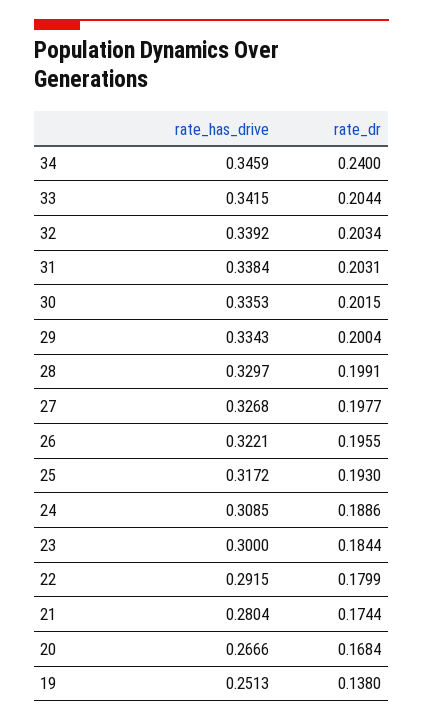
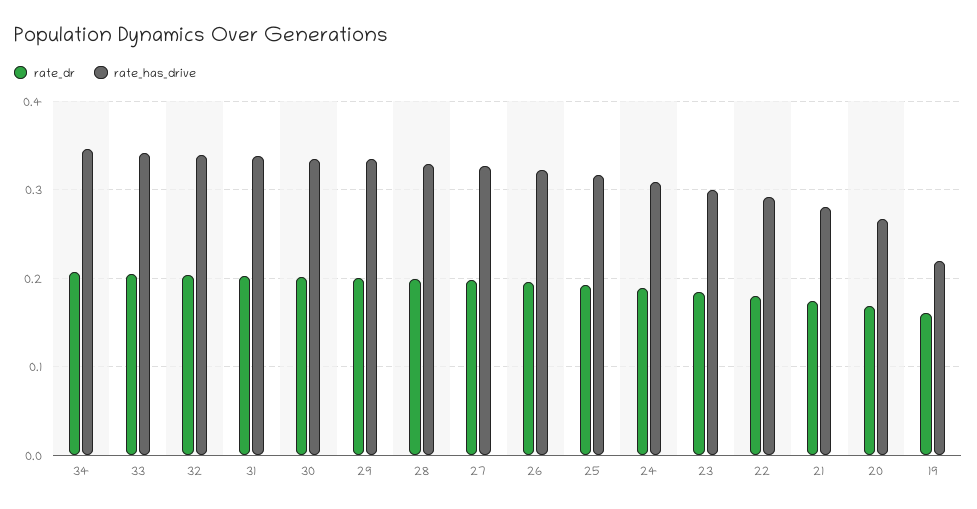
  {
    "rate_has_drive": {
      "34": 0.3459,
      "33": 0.3415,
      "32": 0.3392,
      "31": 0.3384,
      "30": 0.3353,
      "29": 0.3343,
      "28": 0.3297,
      "27": 0.3268,
      "26": 0.3221,
      "25": 0.3172,
      "24": 0.3085,
      "23": 0.3,
      "22": 0.2915,
      "21": 0.2804,
      "20": 0.2666,
-     "19": 0.2513
+     "19": 0.22
    },
    "rate_dr": {
-     "34": 0.24,
+     "34": 0.21,
      "33": 0.2044,
      "32": 0.2034,
      "31": 0.2031,
      "30": 0.2015,
      "29": 0.2004,
      "28": 0.1991,
      "27": 0.1977,
      "26": 0.1955,
      "25": 0.193,
      "24": 0.1886,
      "23": 0.1844,
      "22": 0.1799,
      "21": 0.1744,
      "20": 0.1684,
-     "19": 0.138
+     "19": 0.16
    }
  }

